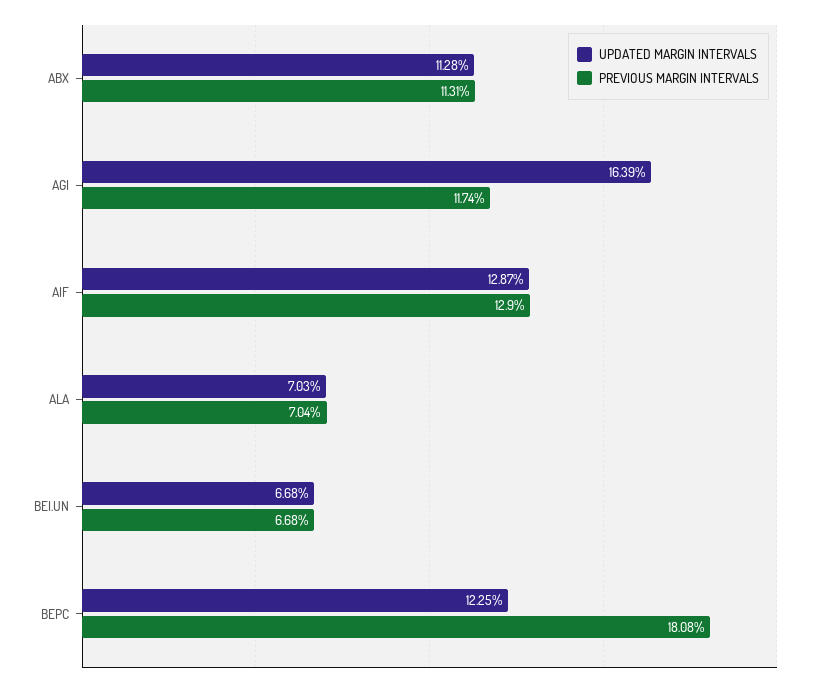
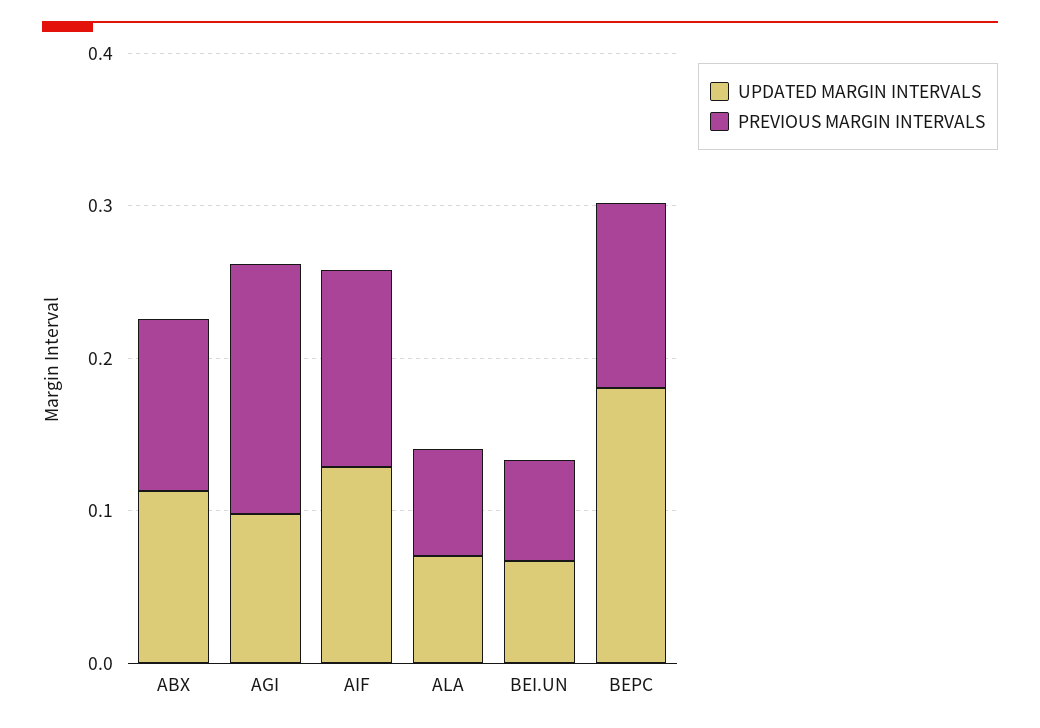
  {
    "UPDATED MARGIN INTERVALS": {
      "ABX": 0.1128,
-     "AGI": 0.1639,
+     "AGI": 0.1,
      "AIF": 0.1287,
      "ALA": 0.0703,
      "BEI.UN": 0.0668,
-     "BEPC": 0.1225
+     "BEPC": 0.18
    },
    "PREVIOUS MARGIN INTERVALS": {
      "ABX": 0.1131,
-     "AGI": 0.1174,
+     "AGI": 0.16,
      "AIF": 0.129,
      "ALA": 0.0704,
      "BEI.UN": 0.0668,
-     "BEPC": 0.1808
+     "BEPC": 0.12
    }
  }

